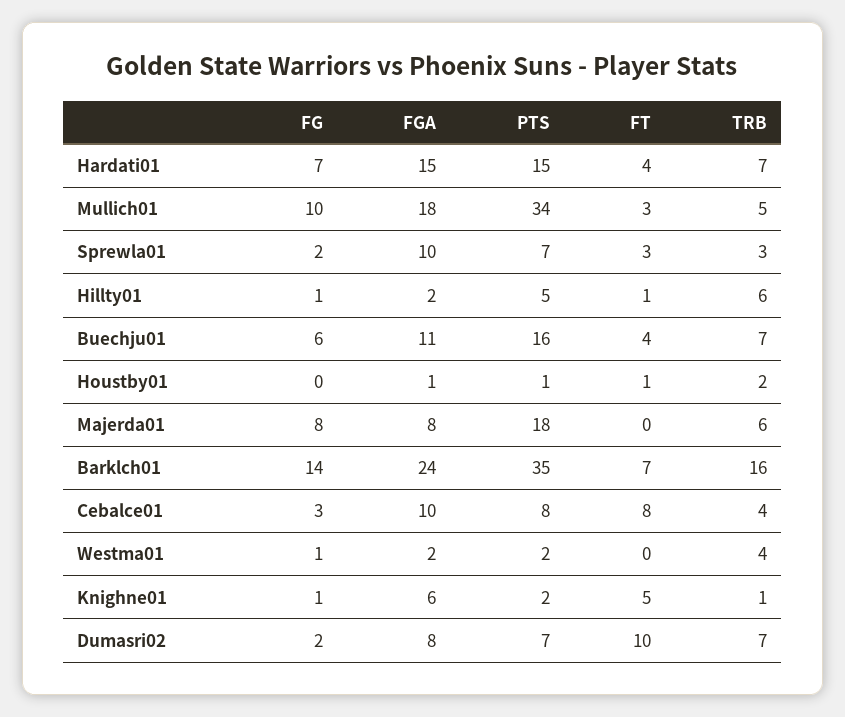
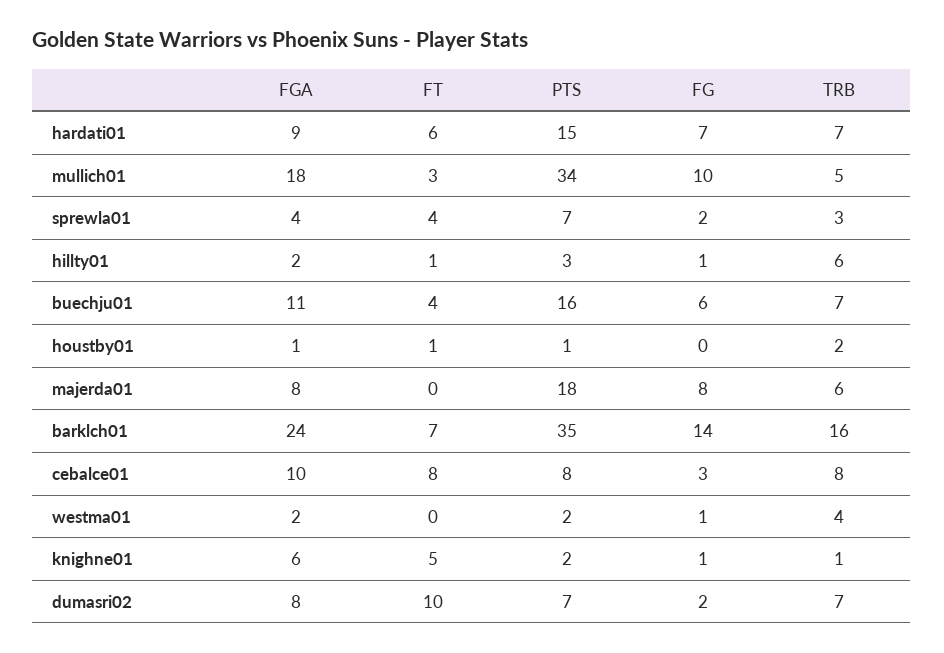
  {
    "FG": {
      "Hardati01": 7,
      "Mullich01": 10,
      "Sprewla01": 2,
      "Hillty01": 1,
      "Buechju01": 6,
      "Houstby01": 0,
      "Majerda01": 8,
      "Barklch01": 14,
      "Cebalce01": 3,
      "Westma01": 1,
      "Knighne01": 1,
      "Dumasri02": 2
    },
    "FGA": {
-     "Hardati01": 15,
+     "Hardati01": 9,
      "Mullich01": 18,
-     "Sprewla01": 10,
+     "Sprewla01": 4,
      "Hillty01": 2,
      "Buechju01": 11,
      "Houstby01": 1,
      "Majerda01": 8,
      "Barklch01": 24,
      "Cebalce01": 10,
      "Westma01": 2,
      "Knighne01": 6,
      "Dumasri02": 8
    },
    "PTS": {
      "Hardati01": 15,
      "Mullich01": 34,
      "Sprewla01": 7,
-     "Hillty01": 5,
+     "Hillty01": 3,
      "Buechju01": 16,
      "Houstby01": 1,
      "Majerda01": 18,
      "Barklch01": 35,
      "Cebalce01": 8,
      "Westma01": 2,
      "Knighne01": 2,
      "Dumasri02": 7
    },
    "FT": {
-     "Hardati01": 4,
+     "Hardati01": 6,
      "Mullich01": 3,
-     "Sprewla01": 3,
+     "Sprewla01": 4,
      "Hillty01": 1,
      "Buechju01": 4,
      "Houstby01": 1,
      "Majerda01": 0,
      "Barklch01": 7,
      "Cebalce01": 8,
      "Westma01": 0,
      "Knighne01": 5,
      "Dumasri02": 10
    },
    "TRB": {
      "Hardati01": 7,
      "Mullich01": 5,
      "Sprewla01": 3,
      "Hillty01": 6,
      "Buechju01": 7,
      "Houstby01": 2,
      "Majerda01": 6,
      "Barklch01": 16,
-     "Cebalce01": 4,
+     "Cebalce01": 8,
      "Westma01": 4,
      "Knighne01": 1,
      "Dumasri02": 7
    }
  }

